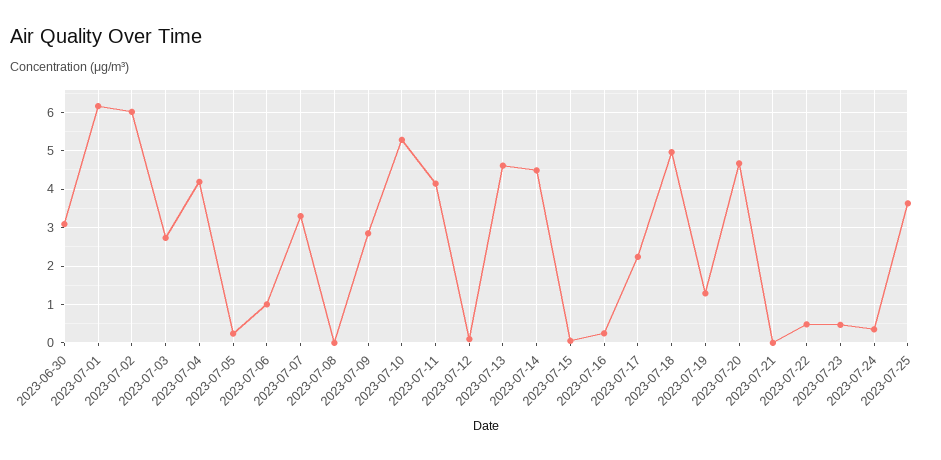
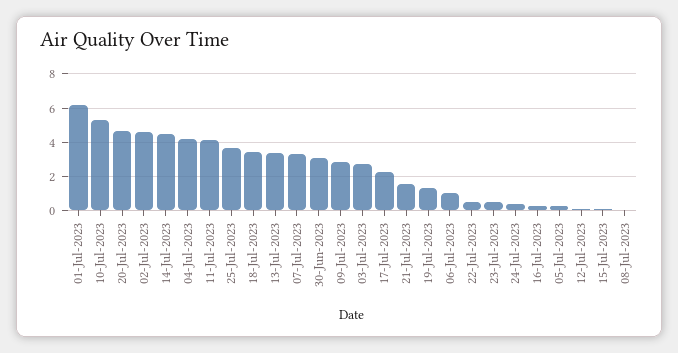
  {
    "2023-06-30": 3,
    "2023-07-01": 6.2,
-   "2023-07-02": 6,
+   "2023-07-02": 4.5,
    "2023-07-03": 2.8,
    "2023-07-04": 4.2,
    "2023-07-05": 0.2,
    "2023-07-06": 1,
    "2023-07-07": 3.4,
    "2023-07-08": 0,
    "2023-07-09": 2.8,
    "2023-07-10": 5.2,
    "2023-07-11": 4.2,
    "2023-07-12": 0.2,
-   "2023-07-13": 4.6,
+   "2023-07-13": 3.5,
    "2023-07-14": 4.4,
    "2023-07-15": 0,
    "2023-07-16": 0.2,
    "2023-07-17": 2.2,
-   "2023-07-18": 5,
+   "2023-07-18": 3.5,
    "2023-07-19": 1.2,
    "2023-07-20": 4.6,
-   "2023-07-21": 0,
+   "2023-07-21": 1.5,
    "2023-07-22": 0.4,
    "2023-07-23": 0.4,
    "2023-07-24": 0.4,
    "2023-07-25": 3.6
  }

